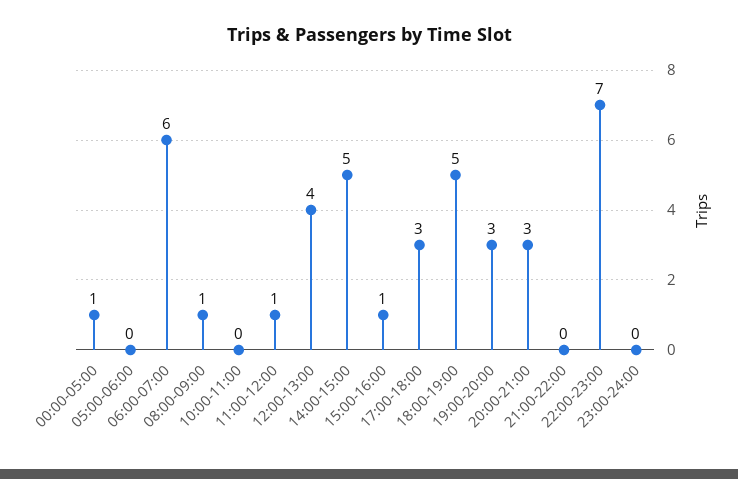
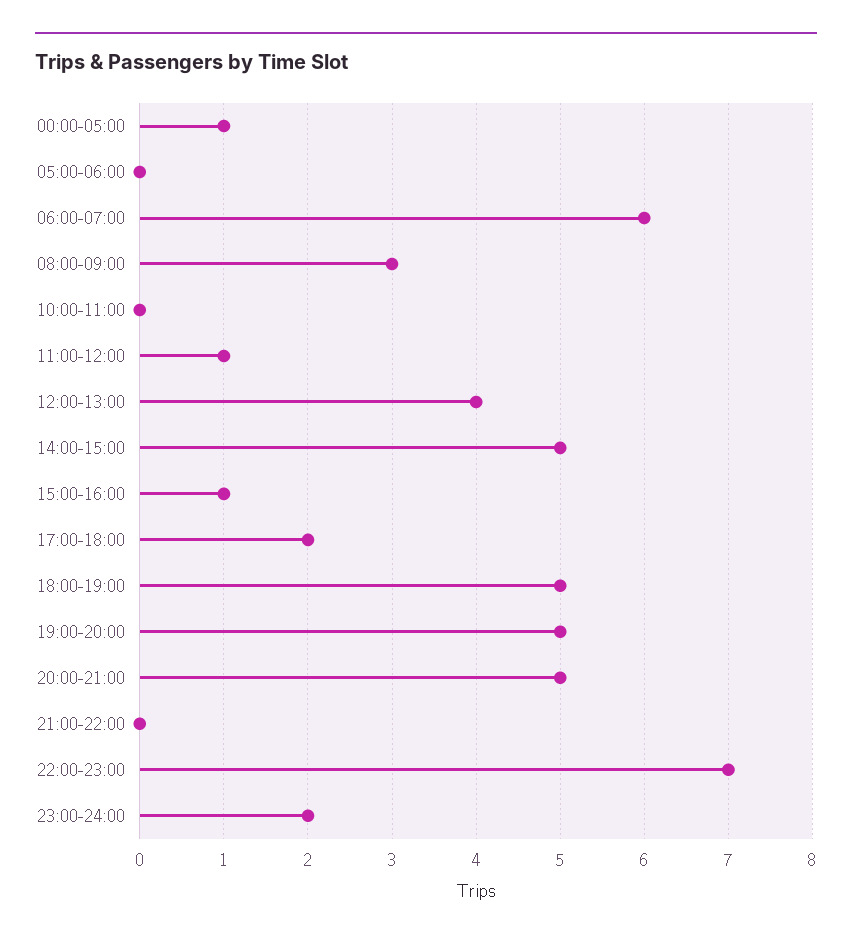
  {
    "00:00-05:00": 1,
    "05:00-06:00": 0,
    "06:00-07:00": 6,
-   "08:00-09:00": 1,
+   "08:00-09:00": 3,
    "10:00-11:00": 0,
    "11:00-12:00": 1,
    "12:00-13:00": 4,
    "14:00-15:00": 5,
    "15:00-16:00": 1,
-   "17:00-18:00": 3,
+   "17:00-18:00": 2,
    "18:00-19:00": 5,
-   "19:00-20:00": 3,
+   "19:00-20:00": 5,
-   "20:00-21:00": 3,
+   "20:00-21:00": 5,
    "21:00-22:00": 0,
    "22:00-23:00": 7,
-   "23:00-24:00": 0
+   "23:00-24:00": 2
  }

